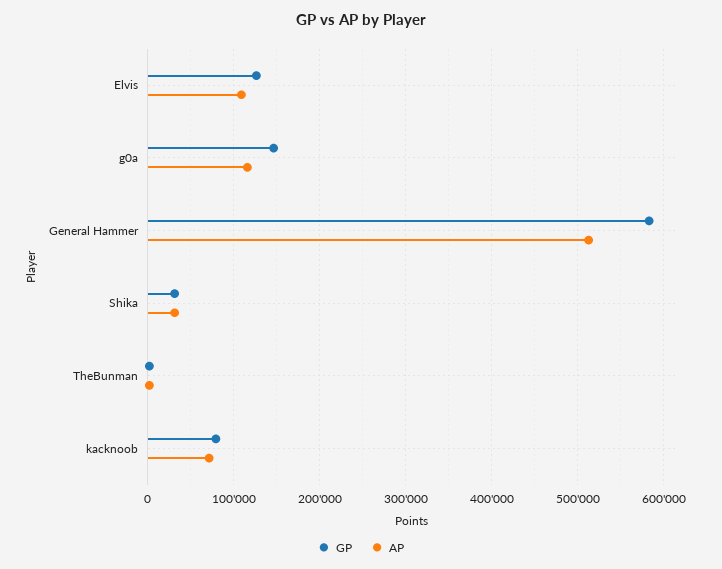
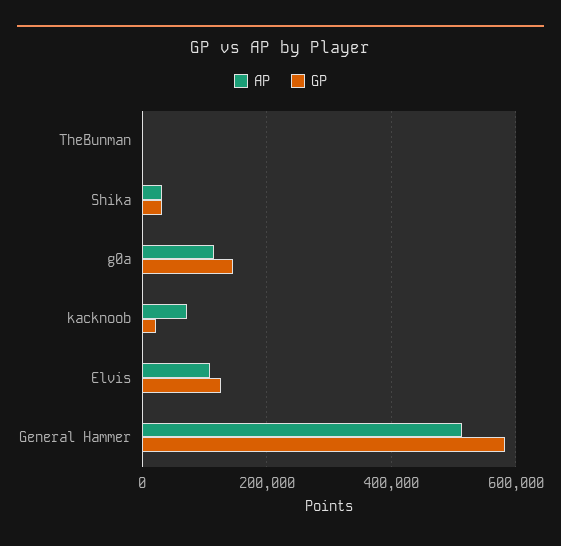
  {
    "GP": {
      "Elvis": 130000,
      "g0a": 150000,
      "General Hammer": 580000,
      "Shika": 30000,
      "TheBunman": 0,
-     "kacknoob": 80000
+     "kacknoob": 20000
    },
    "AP": {
      "Elvis": 110000,
      "g0a": 120000,
      "General Hammer": 510000,
      "Shika": 30000,
      "TheBunman": 0,
      "kacknoob": 70000
    }
  }

